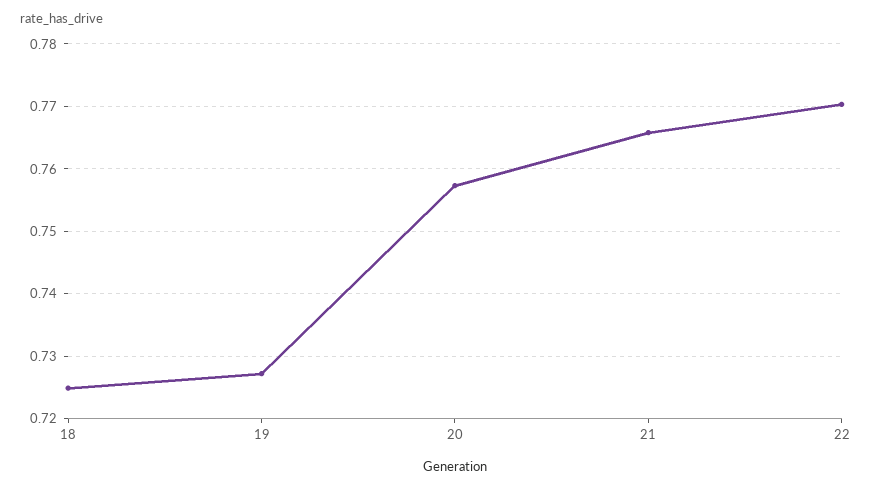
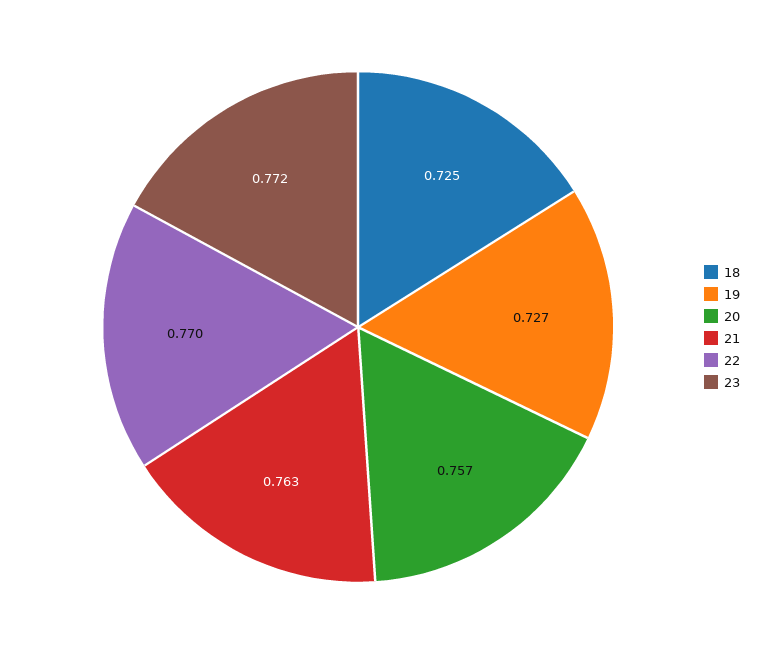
  {
    "18": 0.725,
    "19": 0.727,
    "20": 0.757,
-   "21": 0.766,
+   "21": 0.763,
-   "22": 0.77
+   "22": 0.77,
+   "23": 0.772
  }

